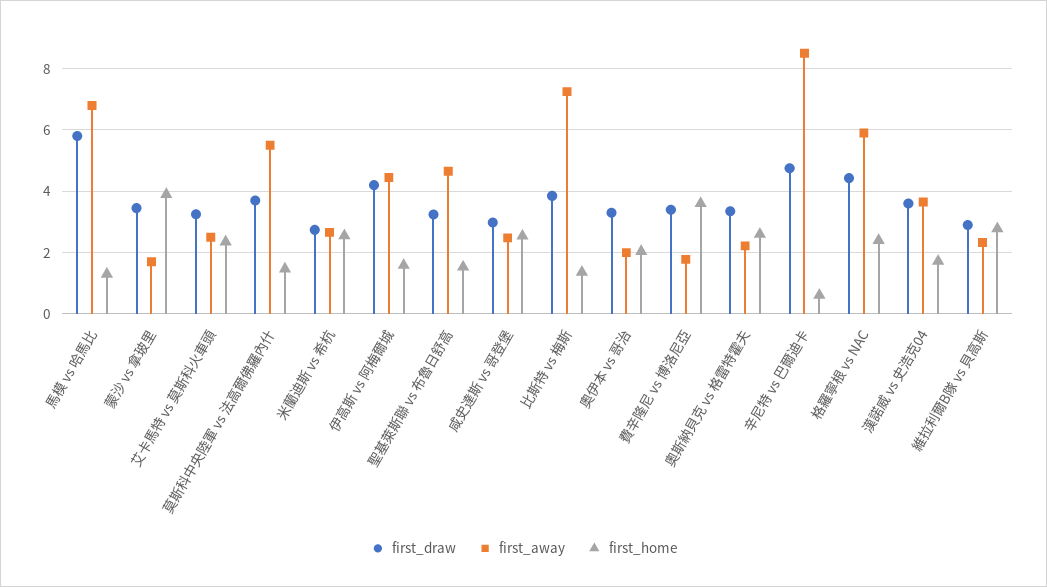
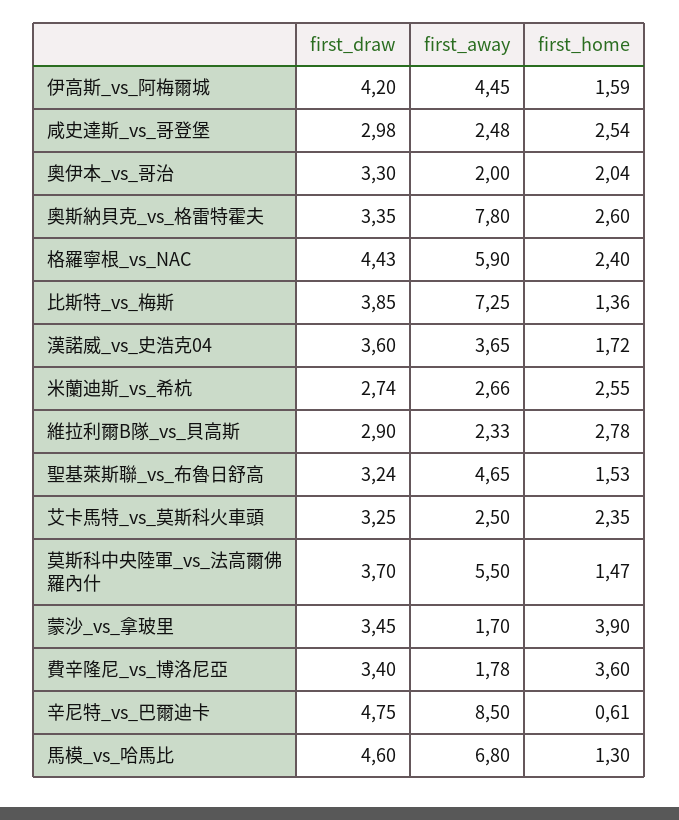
  {
    "first_draw": {
-     "馬模 vs 哈馬比": 5.8,
+     "馬模 vs 哈馬比": 4.6,
      "蒙沙 vs 拿玻里": 3.45,
      "艾卡馬特 vs 莫斯科火車頭": 3.25,
      "莫斯科中央陸軍 vs 法高爾佛羅內什": 3.7,
      "米蘭迪斯 vs 希杭": 2.74,
      "伊高斯 vs 阿梅爾城": 4.2,
      "聖基萊斯聯 vs 布魯日舒高": 3.24,
      "咸史達斯 vs 哥登堡": 2.98,
      "比斯特 vs 梅斯": 3.85,
      "奧伊本 vs 哥治": 3.3,
      "費辛隆尼 vs 博洛尼亞": 3.4,
      "奧斯納貝克 vs 格雷特霍夫": 3.35,
      "辛尼特 vs 巴爾迪卡": 4.75,
      "格羅寧根 vs NAC": 4.43,
      "漢諾威 vs 史浩克04": 3.6,
      "維拉利爾B隊 vs 貝高斯": 2.9
    },
    "first_away": {
      "馬模 vs 哈馬比": 6.8,
      "蒙沙 vs 拿玻里": 1.7,
      "艾卡馬特 vs 莫斯科火車頭": 2.5,
      "莫斯科中央陸軍 vs 法高爾佛羅內什": 5.5,
      "米蘭迪斯 vs 希杭": 2.66,
      "伊高斯 vs 阿梅爾城": 4.45,
      "聖基萊斯聯 vs 布魯日舒高": 4.65,
      "咸史達斯 vs 哥登堡": 2.48,
      "比斯特 vs 梅斯": 7.25,
      "奧伊本 vs 哥治": 2,
      "費辛隆尼 vs 博洛尼亞": 1.78,
-     "奧斯納貝克 vs 格雷特霍夫": 2.2,
+     "奧斯納貝克 vs 格雷特霍夫": 7.8,
      "辛尼特 vs 巴爾迪卡": 8.5,
      "格羅寧根 vs NAC": 5.9,
      "漢諾威 vs 史浩克04": 3.65,
      "維拉利爾B隊 vs 貝高斯": 2.33
    },
    "first_home": {
      "馬模 vs 哈馬比": 1.3,
      "蒙沙 vs 拿玻里": 3.9,
      "艾卡馬特 vs 莫斯科火車頭": 2.35,
      "莫斯科中央陸軍 vs 法高爾佛羅內什": 1.47,
      "米蘭迪斯 vs 希杭": 2.55,
      "伊高斯 vs 阿梅爾城": 1.59,
      "聖基萊斯聯 vs 布魯日舒高": 1.53,
      "咸史達斯 vs 哥登堡": 2.54,
      "比斯特 vs 梅斯": 1.36,
      "奧伊本 vs 哥治": 2.04,
      "費辛隆尼 vs 博洛尼亞": 3.6,
      "奧斯納貝克 vs 格雷特霍夫": 2.6,
      "辛尼特 vs 巴爾迪卡": 0.61,
      "格羅寧根 vs NAC": 2.4,
      "漢諾威 vs 史浩克04": 1.72,
      "維拉利爾B隊 vs 貝高斯": 2.78
    }
  }

